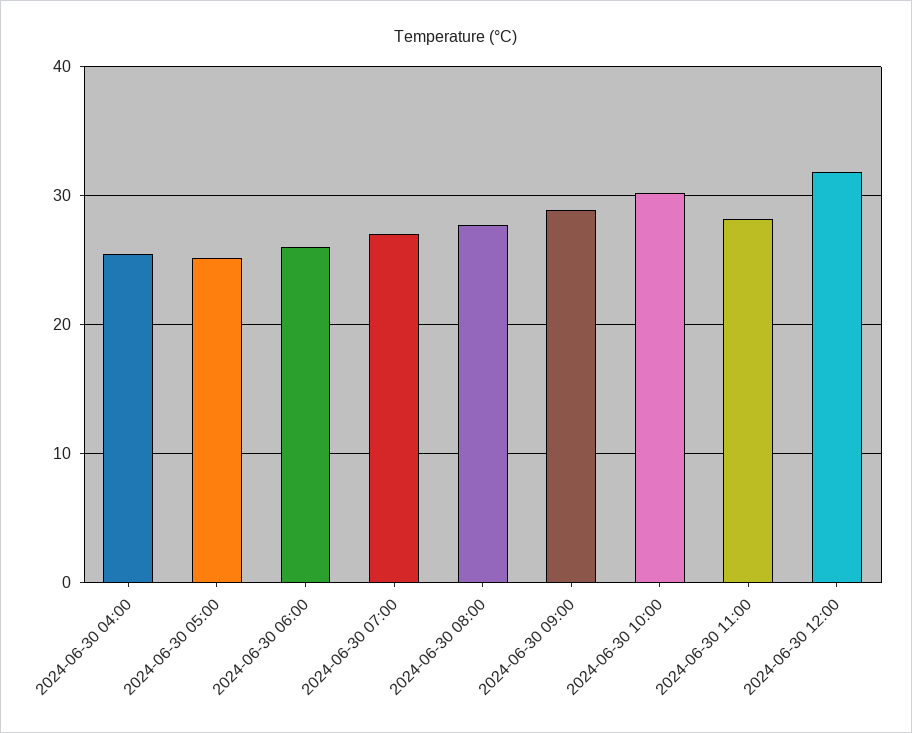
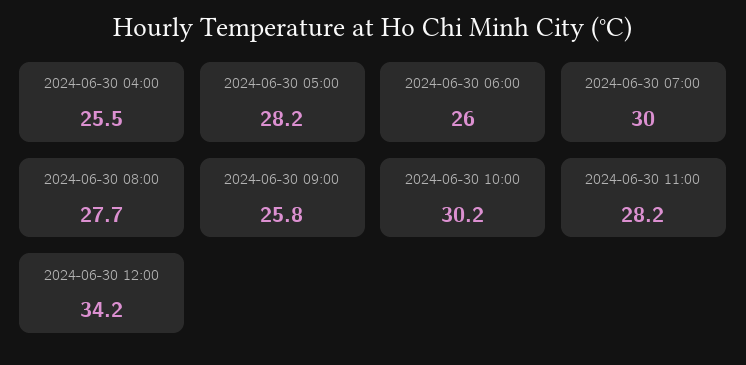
  {
    "2024-06-30 04:00": 25.5,
-   "2024-06-30 05:00": 25,
+   "2024-06-30 05:00": 28.2,
    "2024-06-30 06:00": 26,
-   "2024-06-30 07:00": 27,
+   "2024-06-30 07:00": 30,
    "2024-06-30 08:00": 27.7,
-   "2024-06-30 09:00": 29,
+   "2024-06-30 09:00": 25.8,
    "2024-06-30 10:00": 30.2,
    "2024-06-30 11:00": 28.2,
-   "2024-06-30 12:00": 32
+   "2024-06-30 12:00": 34.2
  }

